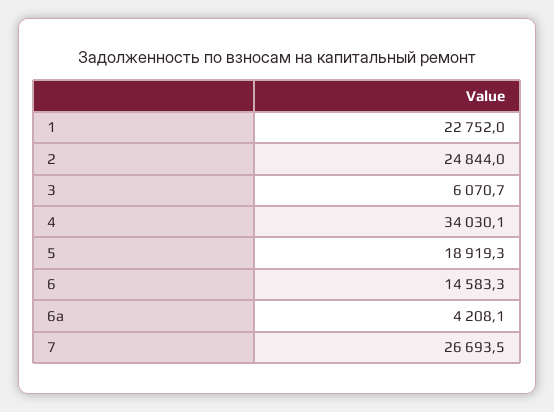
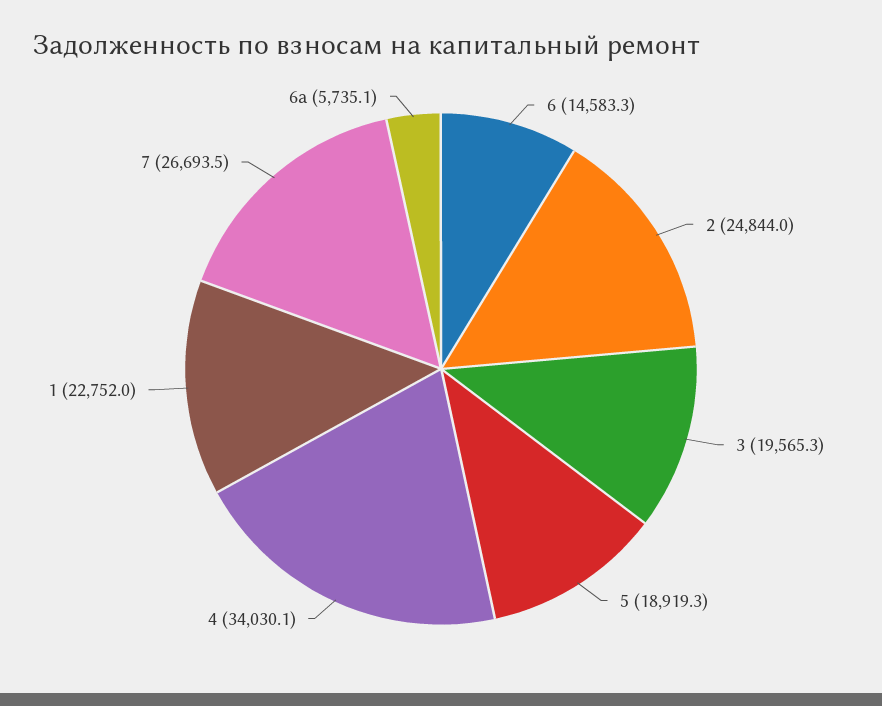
  {
    "1": 22752,
    "2": 24844,
-   "3": 6070.7,
+   "3": 19565.3,
    "4": 34030.1,
    "5": 18919.3,
    "6": 14583.3,
-   "6а": 4208.1,
+   "6а": 5735.1,
    "7": 26693.5
  }

